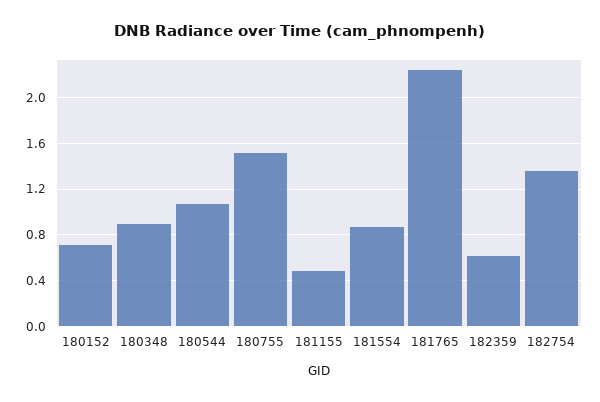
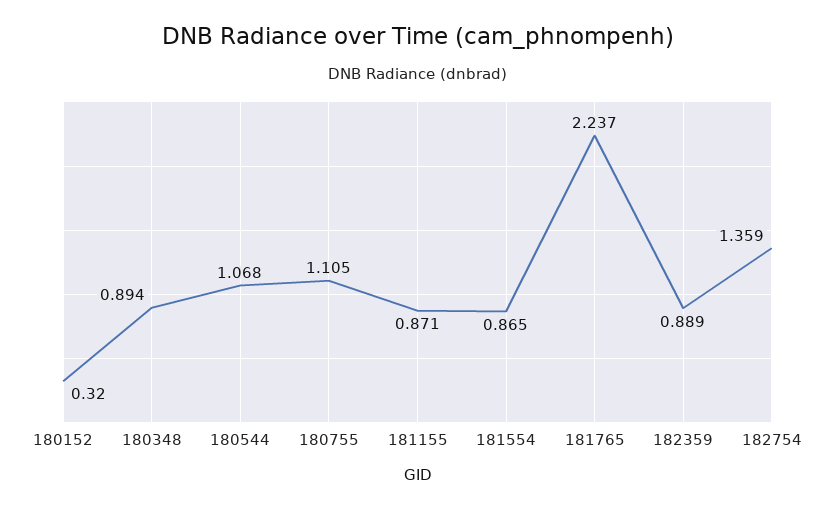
  {
-   "180152": 0.7,
+   "180152": 0.32,
    "180348": 0.894,
    "180544": 1.068,
-   "180755": 1.5,
+   "180755": 1.105,
-   "181155": 0.5,
+   "181155": 0.871,
    "181554": 0.865,
    "181765": 2.237,
-   "182359": 0.6,
+   "182359": 0.889,
    "182754": 1.359
  }

